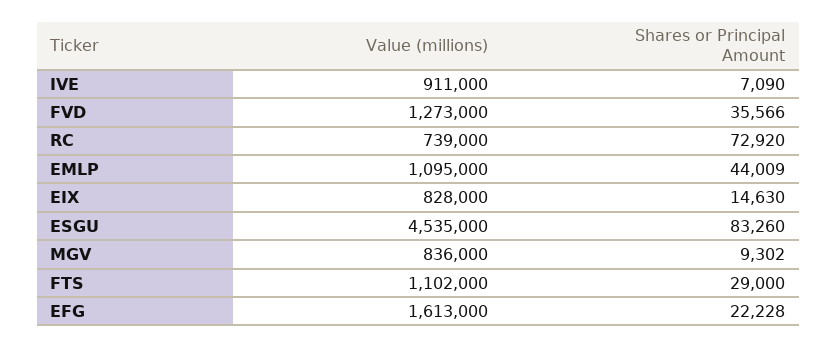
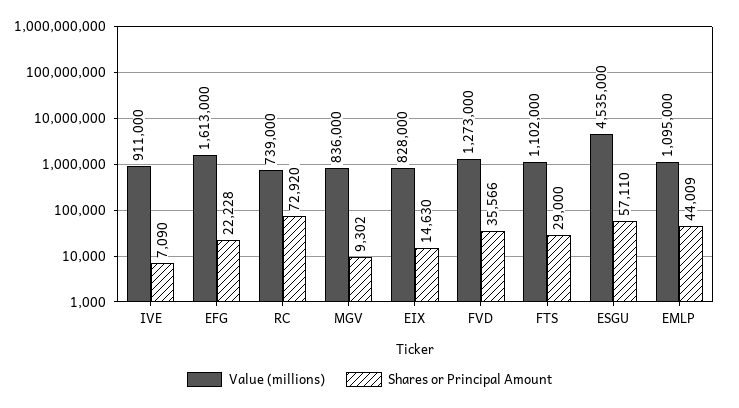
  {
    "Value (millions)": {
      "IVE": 911000,
      "FVD": 1273000,
      "RC": 739000,
      "EMLP": 1095000,
      "EIX": 828000,
      "ESGU": 4535000,
      "MGV": 836000,
      "FTS": 1102000,
      "EFG": 1613000
    },
    "Shares or Principal Amount": {
      "IVE": 7090,
      "FVD": 35566,
      "RC": 72920,
      "EMLP": 44009,
      "EIX": 14630,
-     "ESGU": 83260,
+     "ESGU": 57110,
      "MGV": 9302,
      "FTS": 29000,
      "EFG": 22228
    }
  }

